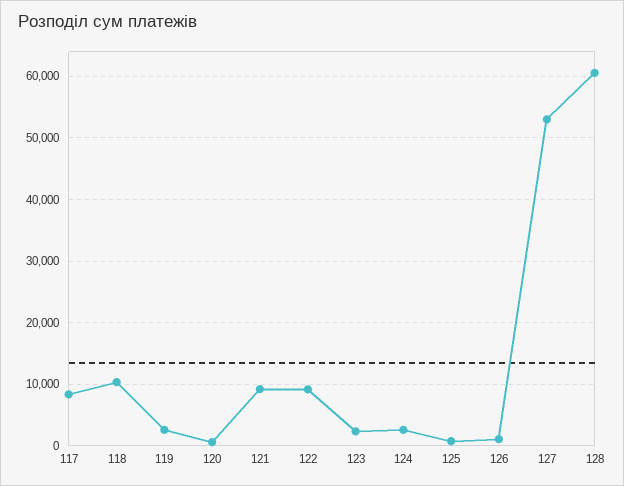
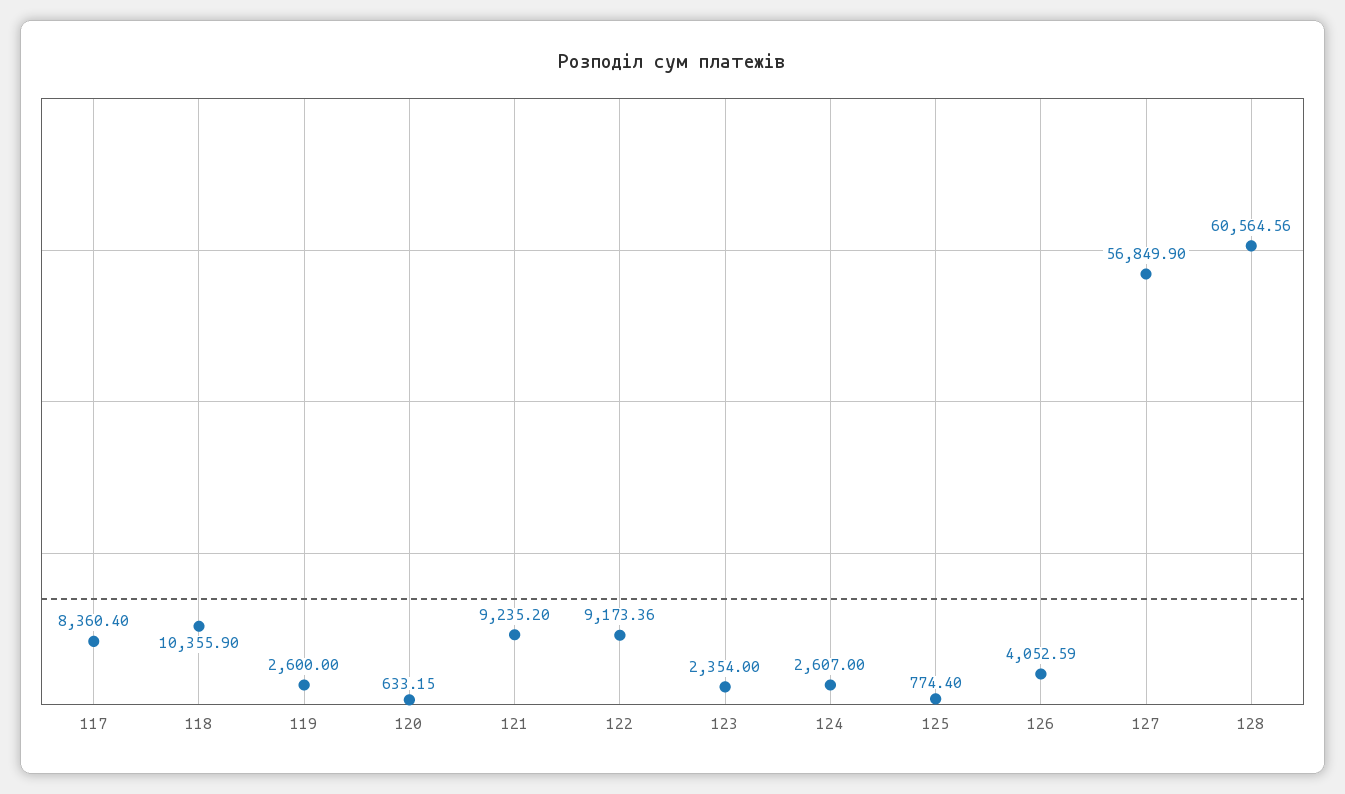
  {
    "117": 8360.4,
    "118": 10355.9,
    "119": 2600,
    "120": 633.15,
    "121": 9235.2,
    "122": 9173.36,
    "123": 2354,
    "124": 2607,
    "125": 774.4,
-   "126": 1000,
+   "126": 4052.59,
-   "127": 53000,
+   "127": 56849.9,
    "128": 60564.56
  }

